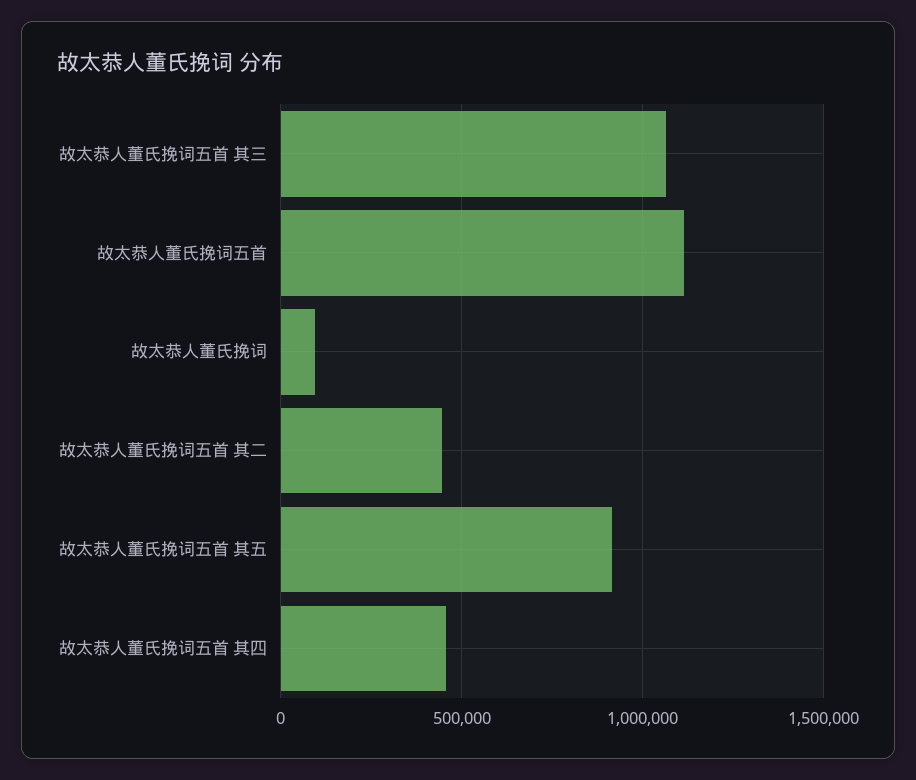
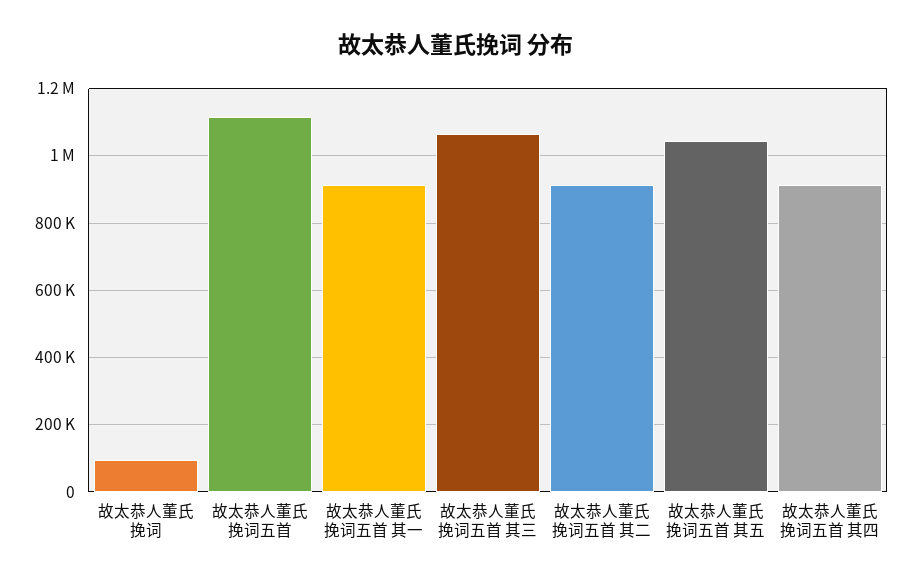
  {
    "故太恭人董氏挽词五首 其三": 1060000,
    "故太恭人董氏挽词五首": 1120000,
    "故太恭人董氏挽词": 100000,
-   "故太恭人董氏挽词五首 其二": 450000,
+   "故太恭人董氏挽词五首 其二": 920000,
-   "故太恭人董氏挽词五首 其五": 900000,
+   "故太恭人董氏挽词五首 其五": 1040000,
-   "故太恭人董氏挽词五首 其四": 450000
+   "故太恭人董氏挽词五首 其四": 920000,
+   "故太恭人董氏挽词五首 其一": 920000
  }

